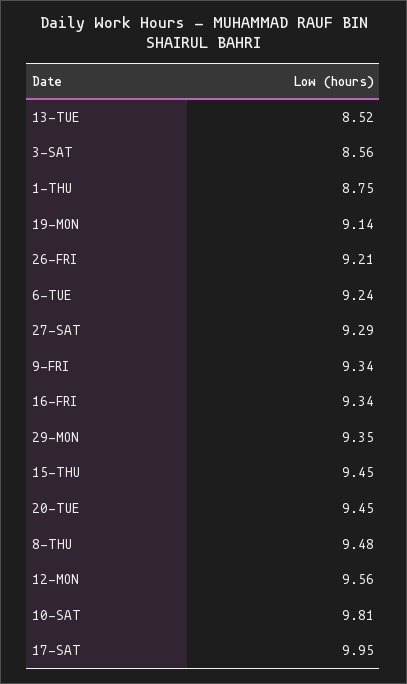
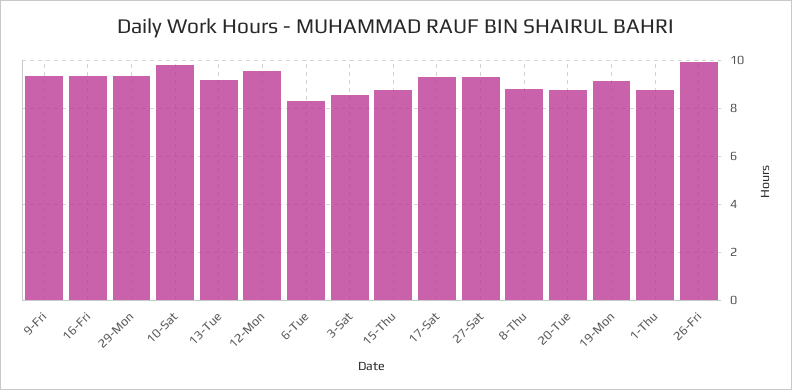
  {
-   "13-TUE": 8.52,
+   "13-TUE": 9.25,
    "3-SAT": 8.56,
    "1-THU": 8.75,
    "19-MON": 9.14,
-   "26-FRI": 9.21,
+   "26-FRI": 10,
-   "6-TUE": 9.24,
+   "6-TUE": 8.25,
    "27-SAT": 9.29,
    "9-FRI": 9.34,
    "16-FRI": 9.34,
    "29-MON": 9.35,
-   "15-THU": 9.45,
+   "15-THU": 8.75,
-   "20-TUE": 9.45,
+   "20-TUE": 8.75,
-   "8-THU": 9.48,
+   "8-THU": 8.75,
    "12-MON": 9.56,
    "10-SAT": 9.81,
-   "17-SAT": 9.95
+   "17-SAT": 9.25
  }

